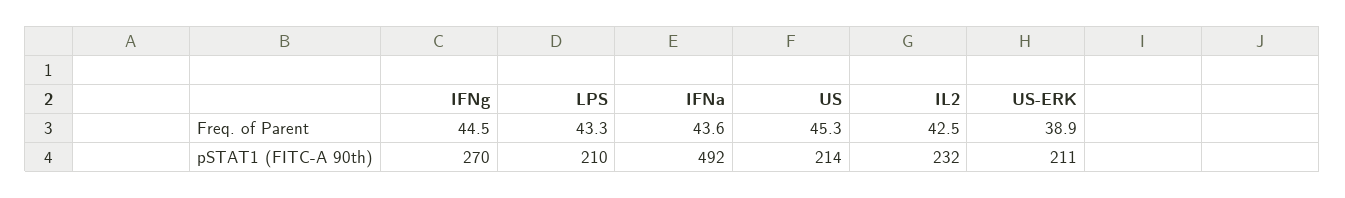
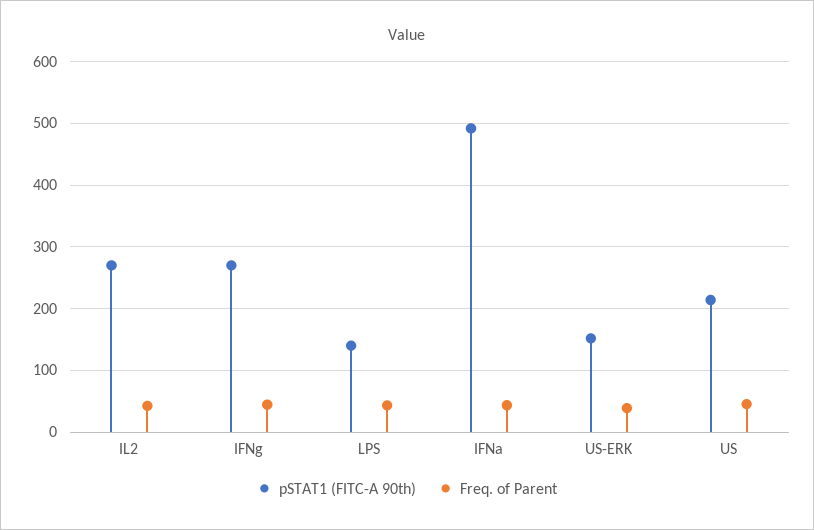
  {
    "Freq. of Parent": {
      "IFNg": 44.5,
      "LPS": 43.3,
      "IFNa": 43.6,
      "US": 45.3,
      "IL2": 42.5,
      "US-ERK": 38.9
    },
    "pSTAT1 (FITC-A 90th)": {
      "IFNg": 270,
-     "LPS": 210,
+     "LPS": 140,
      "IFNa": 492,
      "US": 214,
-     "IL2": 232,
+     "IL2": 270,
-     "US-ERK": 211
+     "US-ERK": 150
    }
  }

